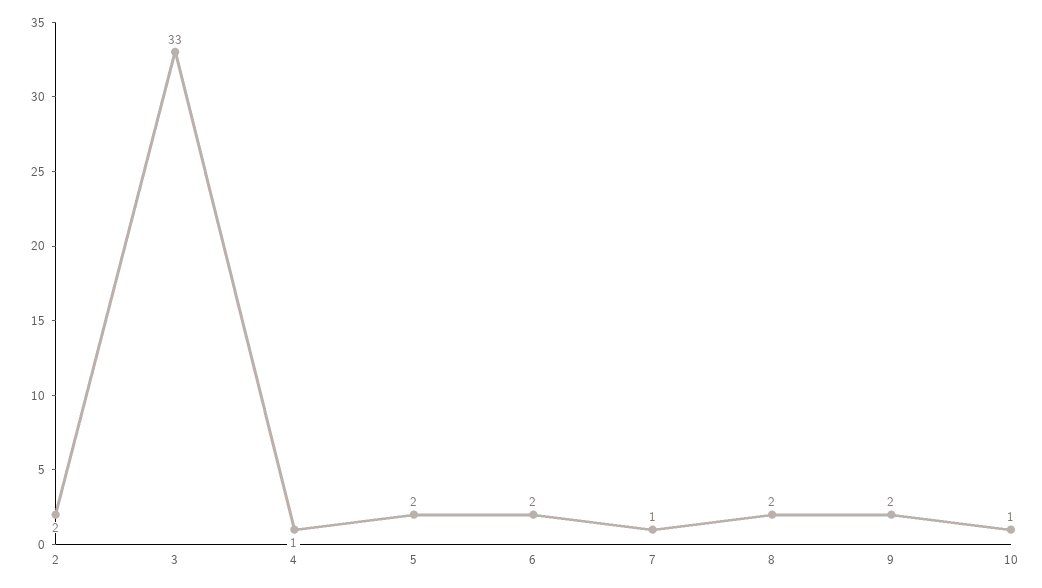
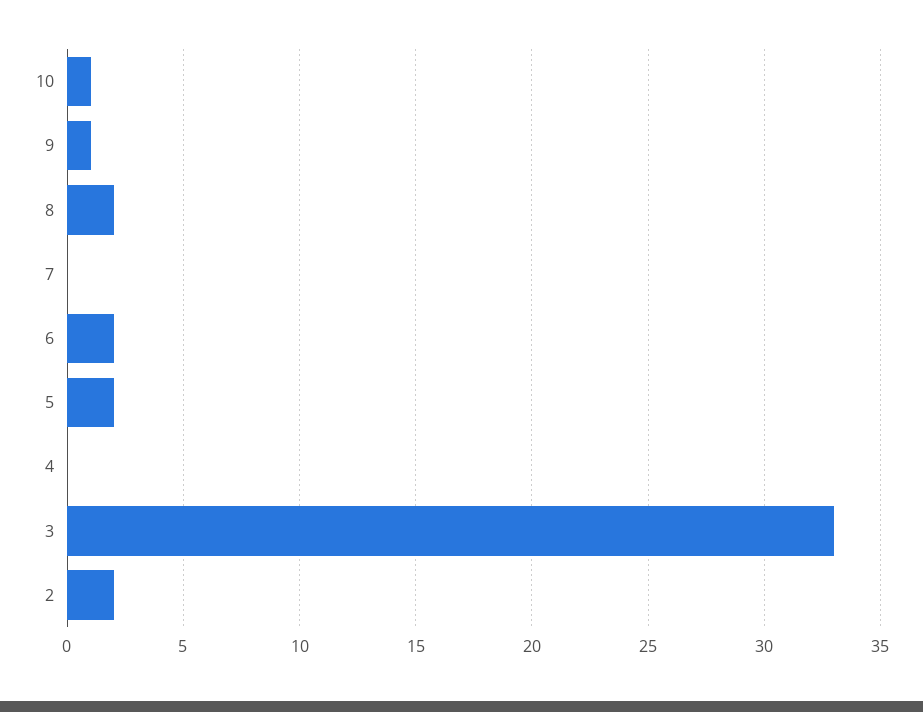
  {
    "2": 2,
    "3": 33,
-   "4": 1,
+   "4": 0,
    "5": 2,
    "6": 2,
-   "7": 1,
+   "7": 0,
    "8": 2,
-   "9": 2,
+   "9": 1,
    "10": 1
  }

